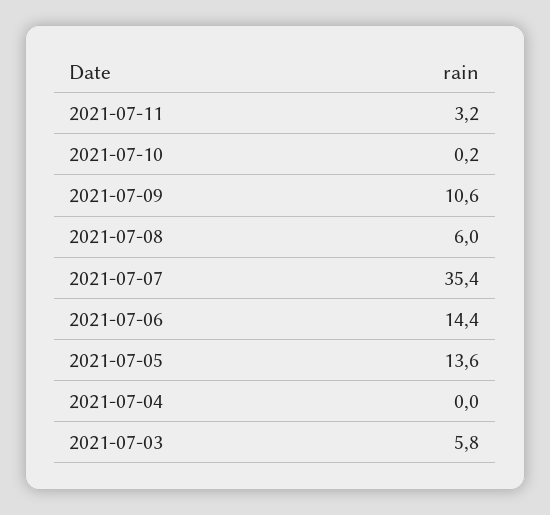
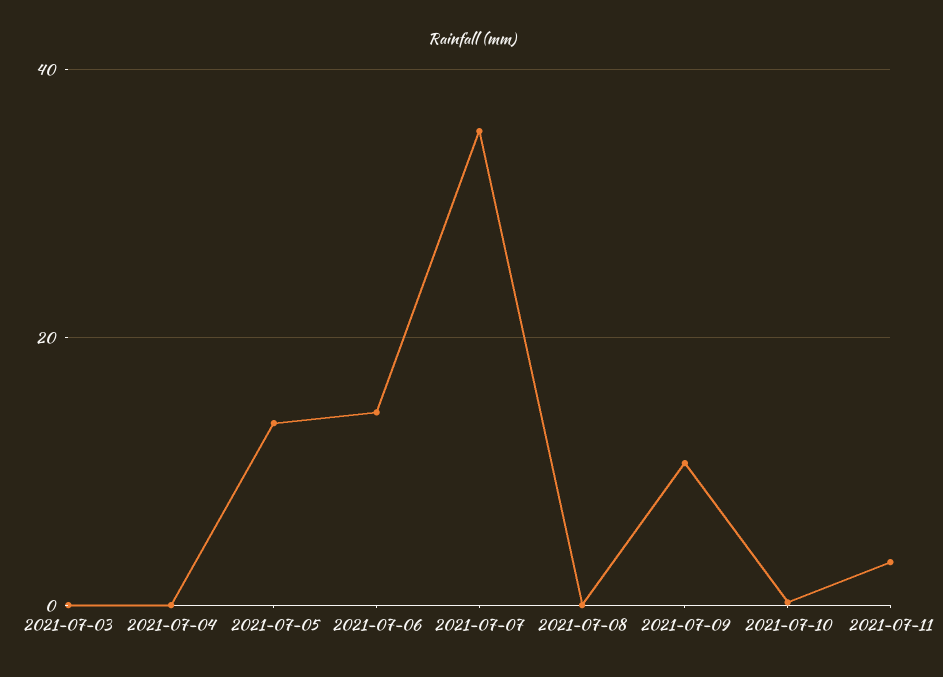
  {
    "2021-07-11": 3.2,
    "2021-07-10": 0.2,
    "2021-07-09": 10.6,
-   "2021-07-08": 6,
+   "2021-07-08": 0,
    "2021-07-07": 35.4,
    "2021-07-06": 14.4,
    "2021-07-05": 13.6,
    "2021-07-04": 0,
-   "2021-07-03": 5.8
+   "2021-07-03": 0
  }

